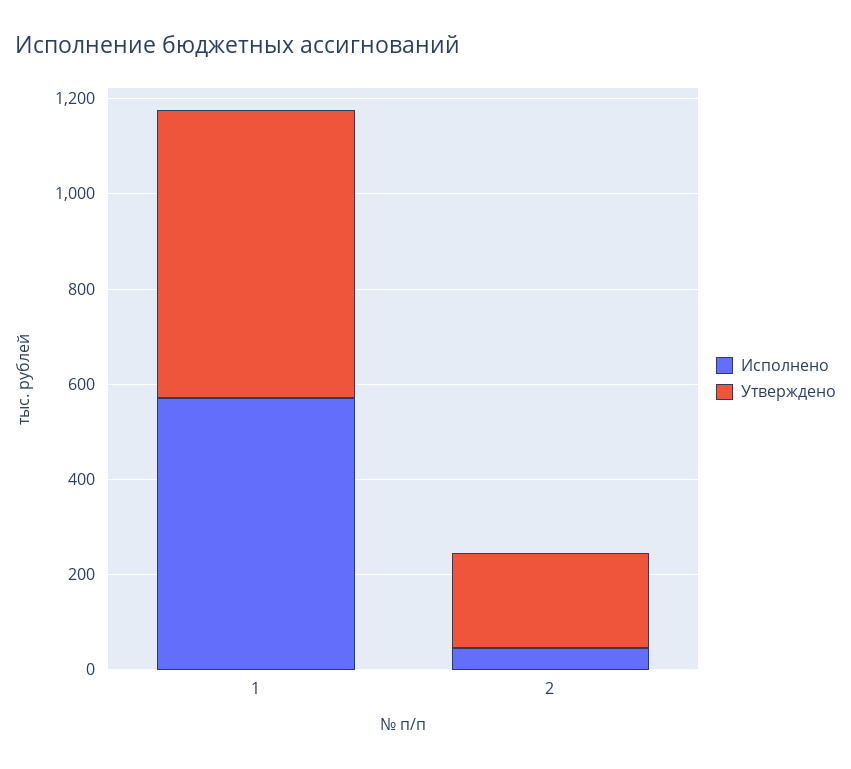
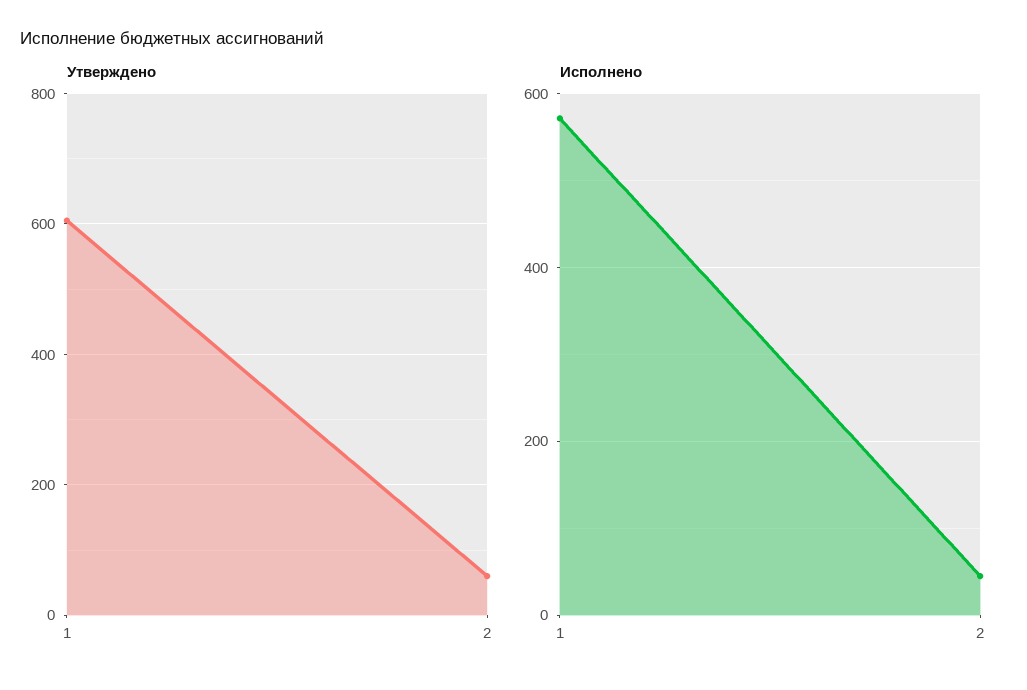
  {
    "Исполнено": {
      "1": 580,
      "2": 40
    },
    "Утверждено": {
      "1": 600,
-     "2": 200
+     "2": 60
    }
  }

